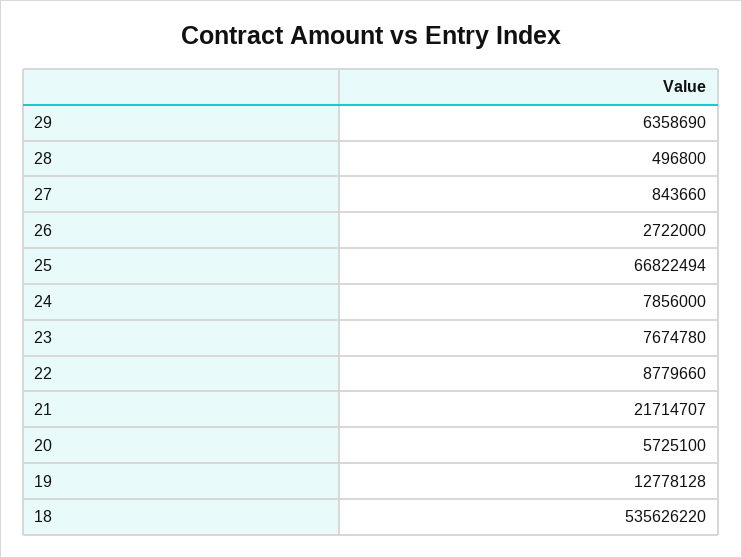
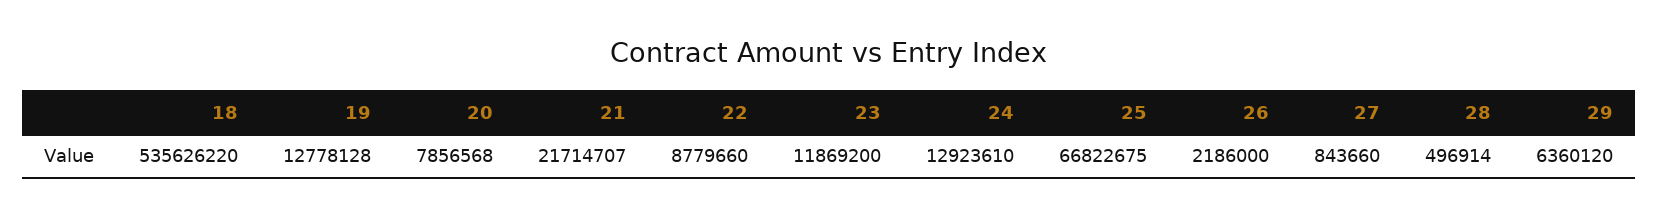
  {
-   "29": 6358690,
+   "29": 6360120,
-   "28": 496800,
+   "28": 496914,
    "27": 843660,
-   "26": 2722000,
+   "26": 2186000,
-   "25": 66822494,
+   "25": 66822675,
-   "24": 7856000,
+   "24": 12923610,
-   "23": 7674780,
+   "23": 11869200,
    "22": 8779660,
    "21": 21714707,
-   "20": 5725100,
+   "20": 7856568,
    "19": 12778128,
    "18": 535626220
  }

